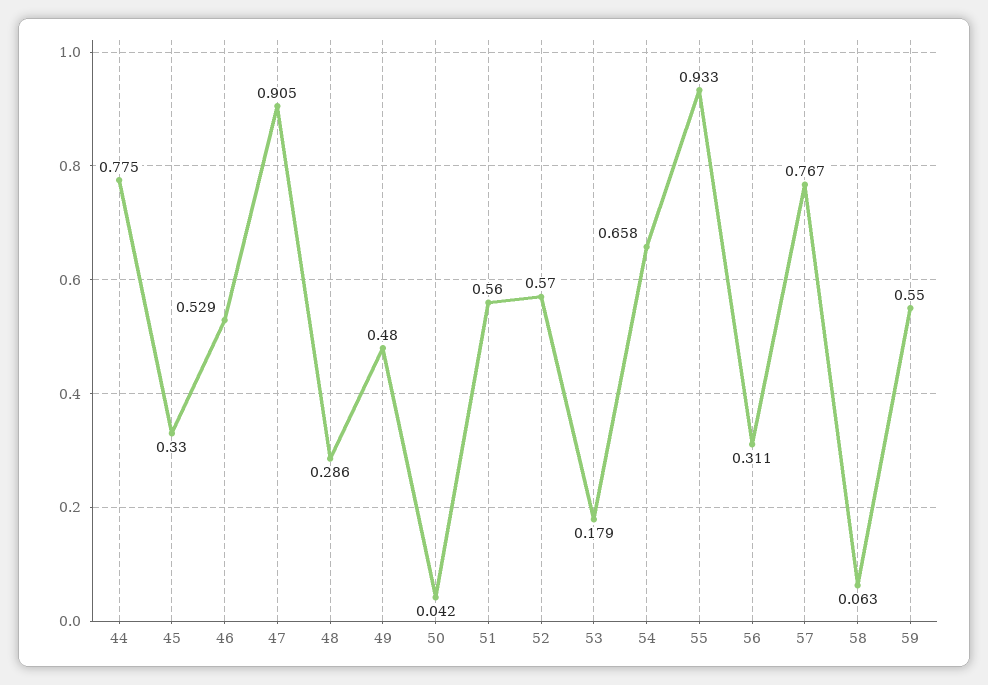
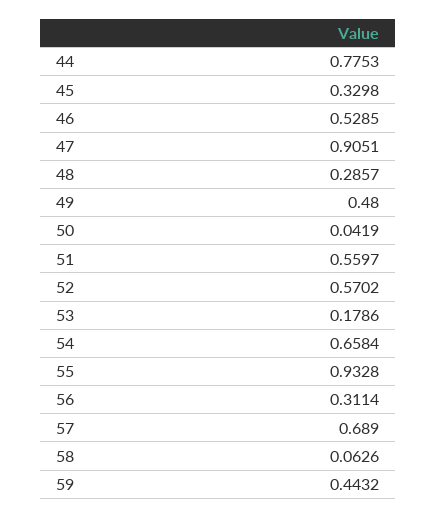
  {
    "44": 0.7753,
    "45": 0.3298,
    "46": 0.5285,
    "47": 0.9051,
    "48": 0.2857,
    "49": 0.48,
    "50": 0.0419,
    "51": 0.5597,
    "52": 0.5702,
    "53": 0.1786,
    "54": 0.6584,
    "55": 0.9328,
    "56": 0.3114,
-   "57": 0.767,
+   "57": 0.689,
    "58": 0.0626,
-   "59": 0.55
+   "59": 0.4432
  }

